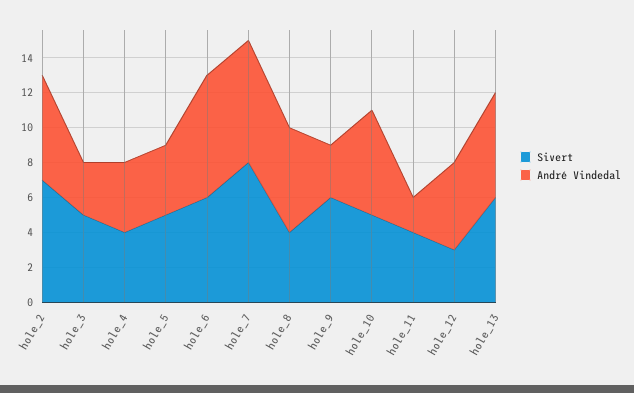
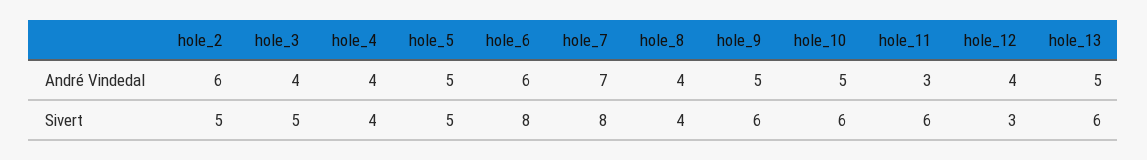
  {
    "Sivert": {
-     "hole_2": 7,
+     "hole_2": 5,
      "hole_3": 5,
      "hole_4": 4,
      "hole_5": 5,
-     "hole_6": 6,
+     "hole_6": 8,
      "hole_7": 8,
      "hole_8": 4,
      "hole_9": 6,
-     "hole_10": 5,
+     "hole_10": 6,
-     "hole_11": 4,
+     "hole_11": 6,
      "hole_12": 3,
      "hole_13": 6
    },
    "André Vindedal": {
      "hole_2": 6,
-     "hole_3": 3,
+     "hole_3": 4,
      "hole_4": 4,
-     "hole_5": 4,
+     "hole_5": 5,
-     "hole_6": 7,
+     "hole_6": 6,
      "hole_7": 7,
-     "hole_8": 6,
+     "hole_8": 4,
-     "hole_9": 3,
+     "hole_9": 5,
-     "hole_10": 6,
+     "hole_10": 5,
-     "hole_11": 2,
+     "hole_11": 3,
-     "hole_12": 5,
+     "hole_12": 4,
-     "hole_13": 6
+     "hole_13": 5
    }
  }

